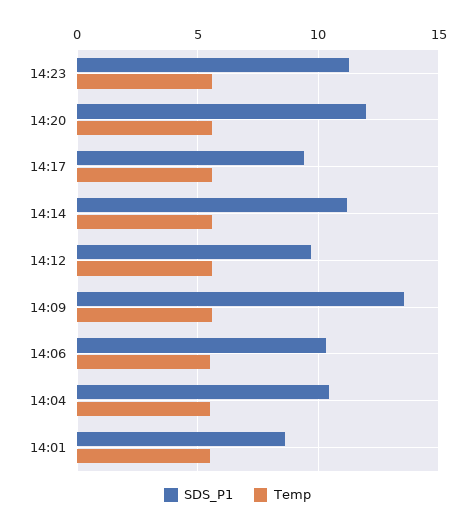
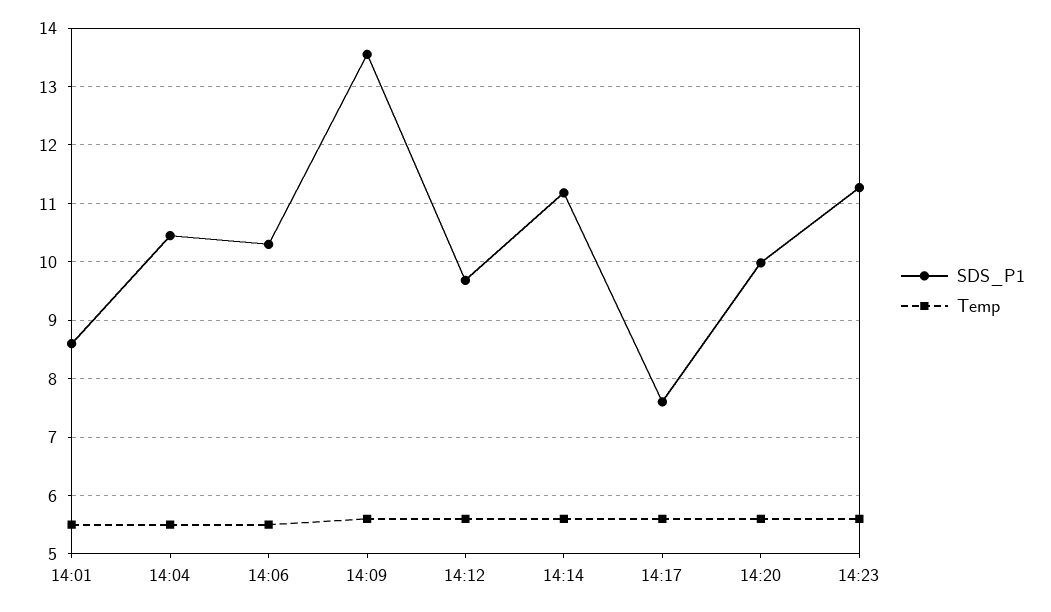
  {
    "SDS_P1": {
      "14:23": 11.2,
-     "14:20": 12,
+     "14:20": 10,
-     "14:17": 9.5,
+     "14:17": 7.6,
      "14:14": 11.2,
      "14:12": 9.6,
      "14:09": 13.6,
      "14:06": 10.4,
      "14:04": 10.4,
      "14:01": 8.6
    },
    "Temp": {
      "14:23": 5.6,
      "14:20": 5.6,
      "14:17": 5.6,
      "14:14": 5.6,
      "14:12": 5.6,
      "14:09": 5.6,
      "14:06": 5.6,
      "14:04": 5.6,
      "14:01": 5.6
    }
  }

